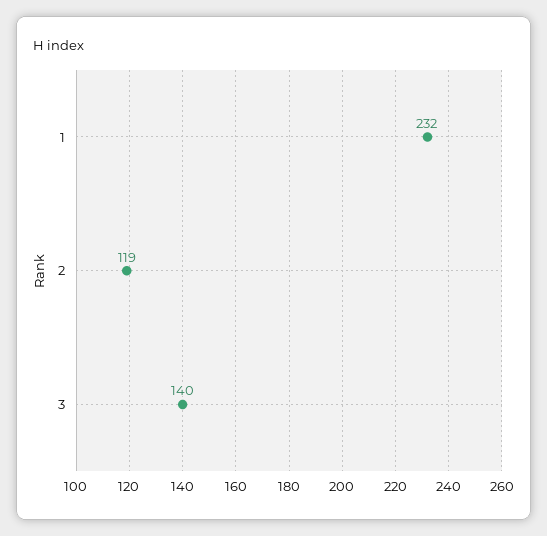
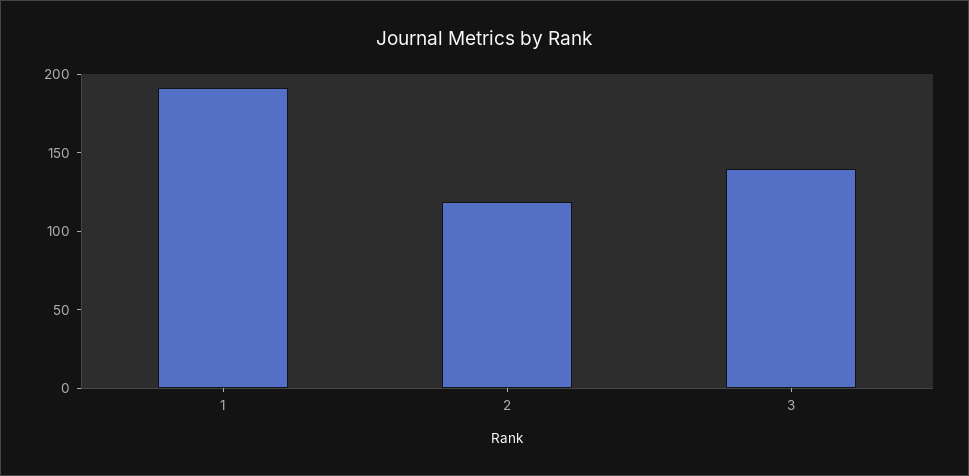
  {
-   "1": 232,
+   "1": 190,
    "2": 119,
    "3": 140
  }

